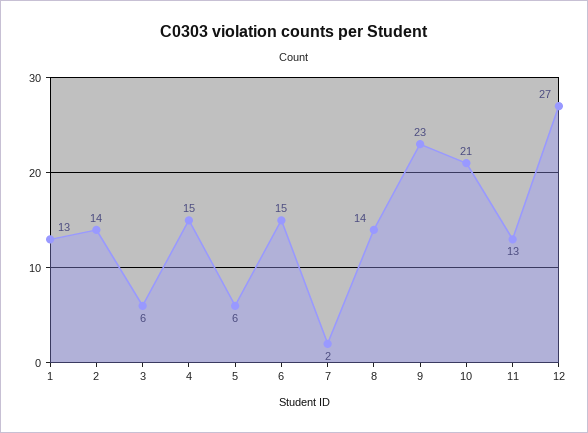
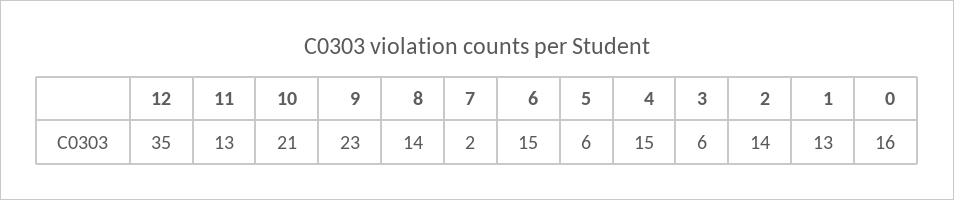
  {
    "1": 13,
    "2": 14,
    "3": 6,
    "4": 15,
    "5": 6,
    "6": 15,
    "7": 2,
    "8": 14,
    "9": 23,
    "10": 21,
    "11": 13,
-   "12": 27
+   "12": 35,
+   "0": 16
  }

